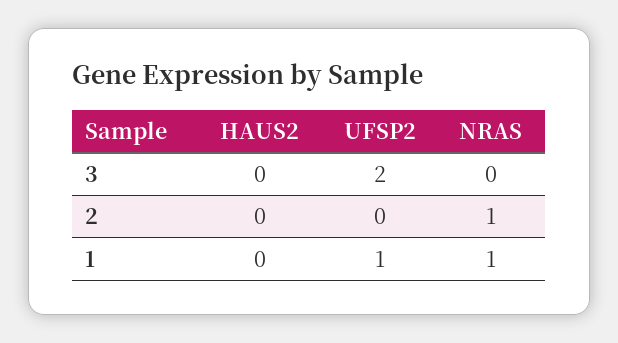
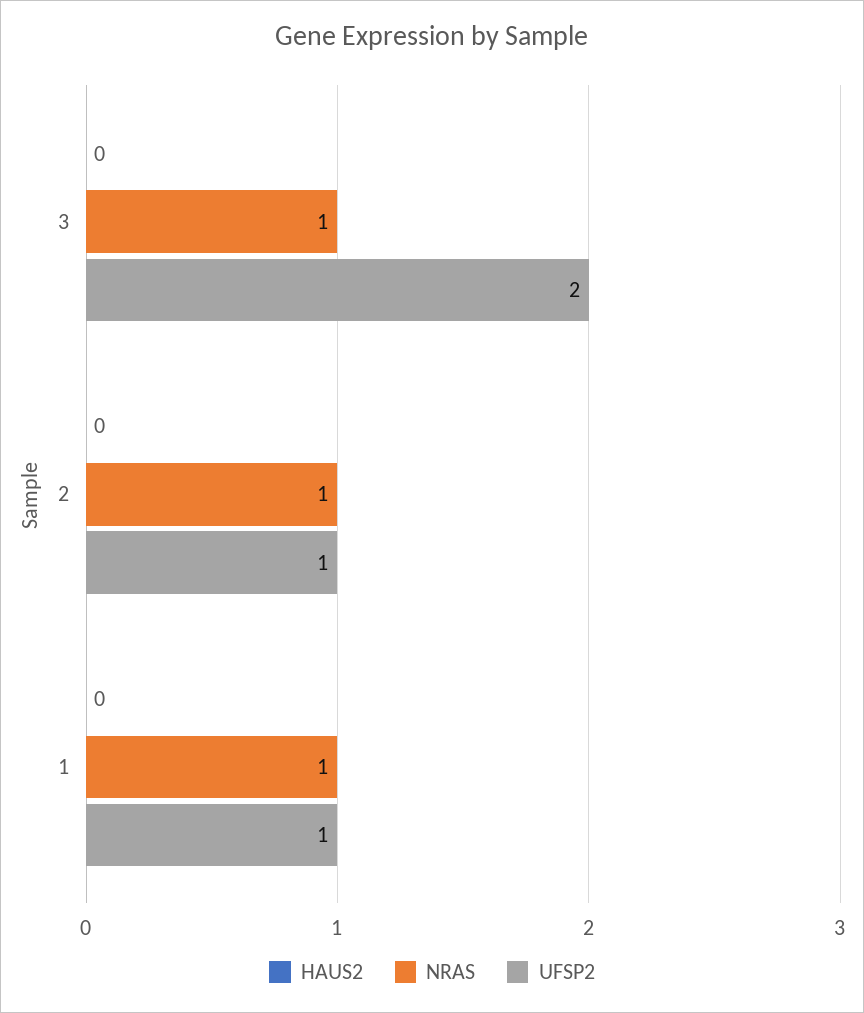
  {
    "HAUS2": {
      "3": 0,
      "2": 0,
      "1": 0
    },
    "UFSP2": {
      "3": 2,
-     "2": 0,
+     "2": 1,
      "1": 1
    },
    "NRAS": {
-     "3": 0,
+     "3": 1,
      "2": 1,
      "1": 1
    }
  }

